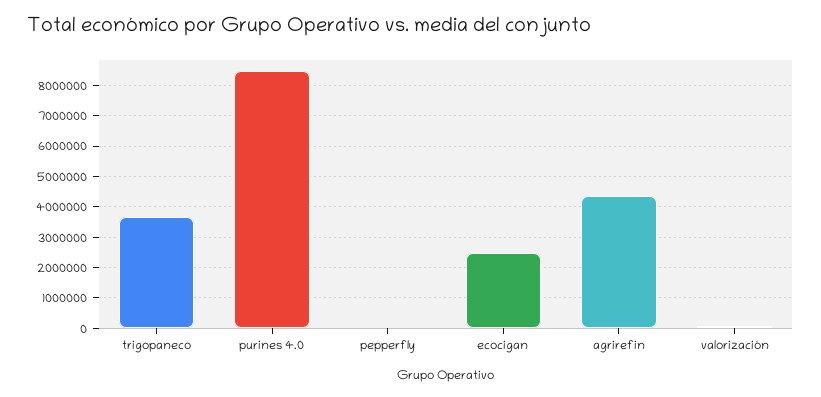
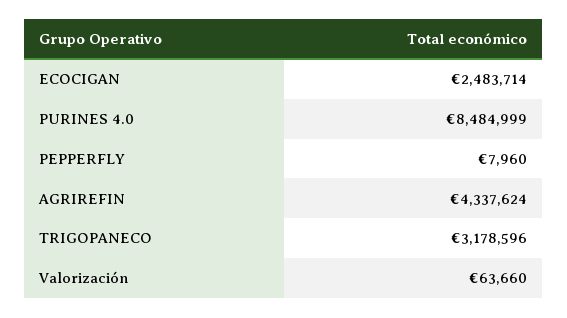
  {
-   "trigopaneco": 3600000,
+   "trigopaneco": 3178596,
    "purines 4.0": 8484999,
    "pepperfly": 7960,
    "ecocigan": 2483714,
    "agrirefin": 4337624,
    "valorización": 63660
  }

